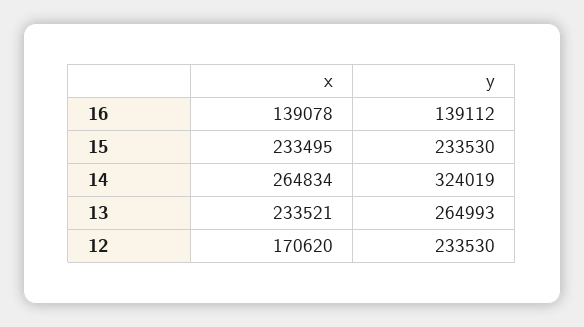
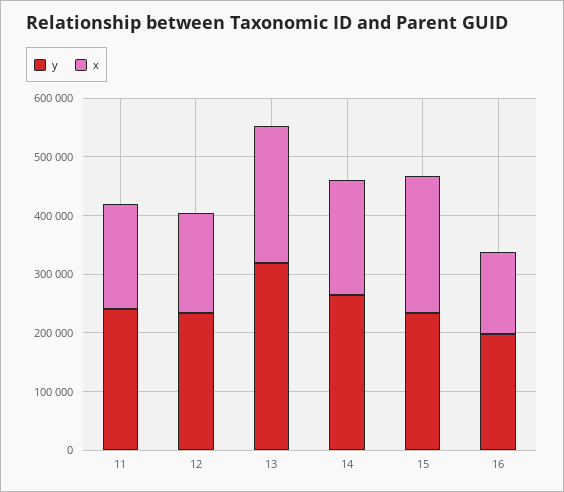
  {
    "x": {
      "16": 139078,
      "15": 233495,
-     "14": 264834,
+     "14": 200000,
      "13": 233521,
-     "12": 170620
+     "12": 170620,
+     "11": 180000
    },
    "y": {
-     "16": 139112,
+     "16": 200000,
      "15": 233530,
-     "14": 324019,
+     "14": 260000,
-     "13": 264993,
+     "13": 320000,
-     "12": 233530
+     "12": 233530,
+     "11": 240000
    }
  }

